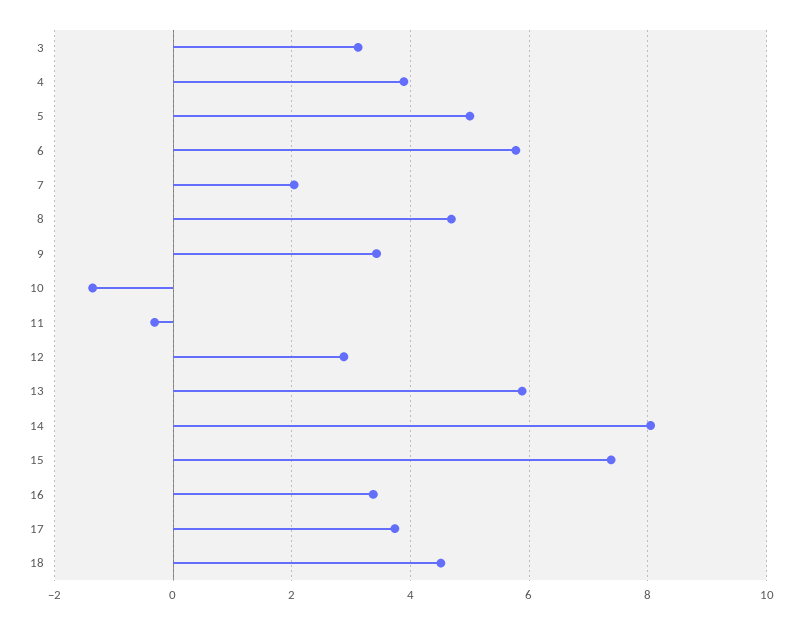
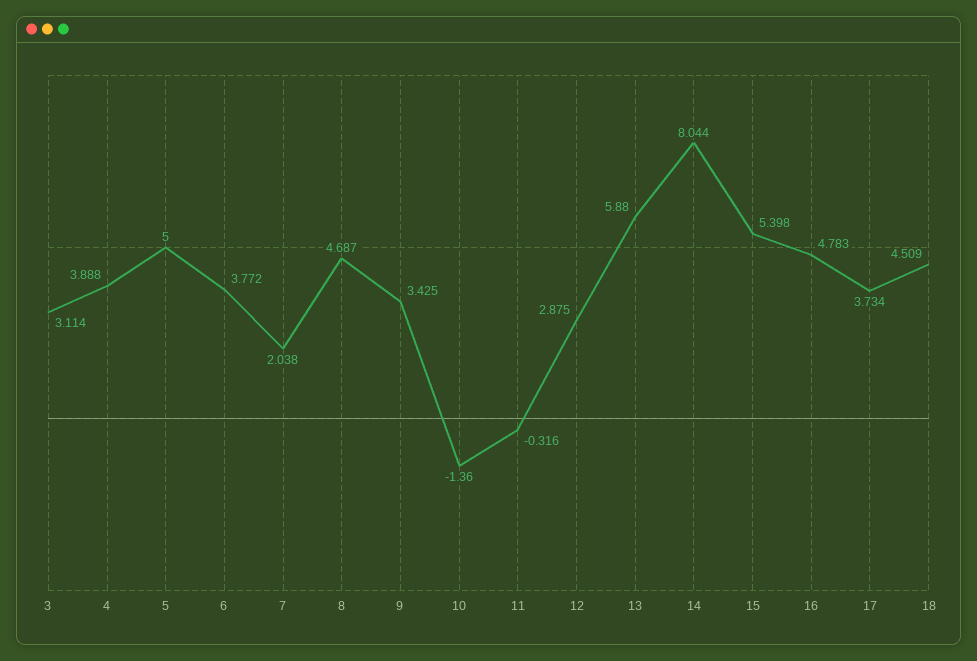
  {
    "3": 3.114,
    "4": 3.888,
    "5": 5,
-   "6": 5.8,
+   "6": 3.772,
    "7": 2.038,
    "8": 4.687,
    "9": 3.425,
    "10": -1.36,
    "11": -0.316,
    "12": 2.875,
    "13": 5.88,
    "14": 8.044,
-   "15": 7.4,
+   "15": 5.398,
-   "16": 3.4,
+   "16": 4.783,
    "17": 3.734,
    "18": 4.509
  }

